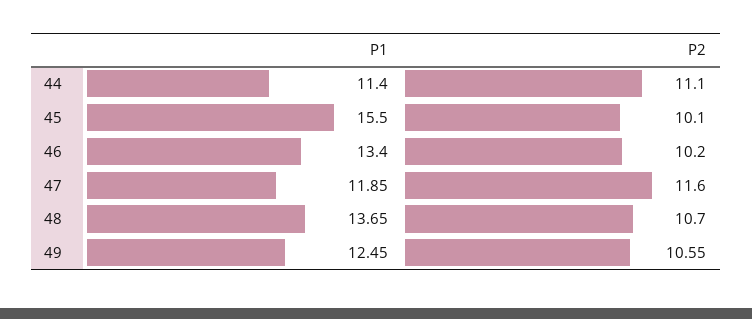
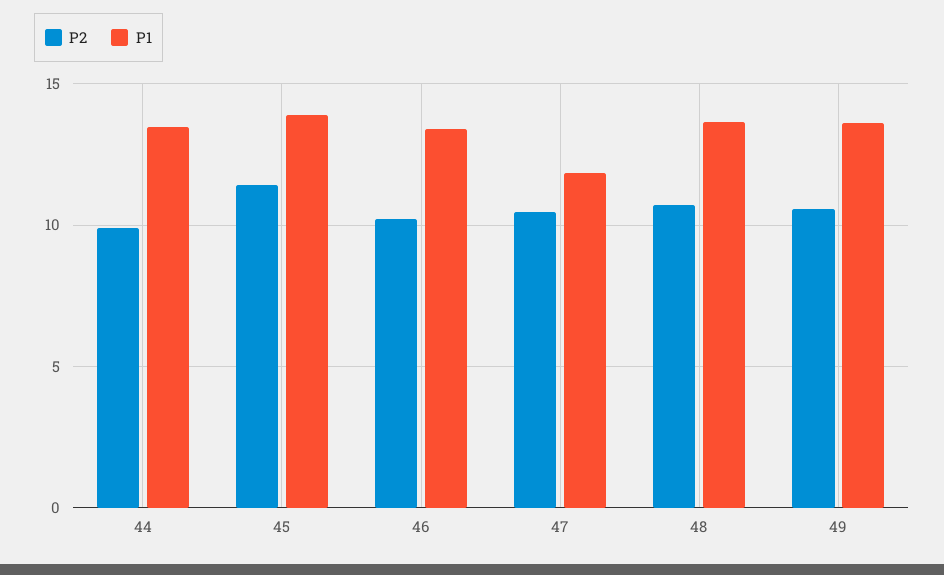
  {
    "P1": {
-     "44": 11.4,
+     "44": 13.5,
-     "45": 15.5,
+     "45": 14,
      "46": 13.4,
      "47": 11.85,
      "48": 13.65,
-     "49": 12.45
+     "49": 13.5
    },
    "P2": {
-     "44": 11.1,
+     "44": 10,
-     "45": 10.1,
+     "45": 11.5,
      "46": 10.2,
-     "47": 11.6,
+     "47": 10.5,
      "48": 10.7,
      "49": 10.55
    }
  }

